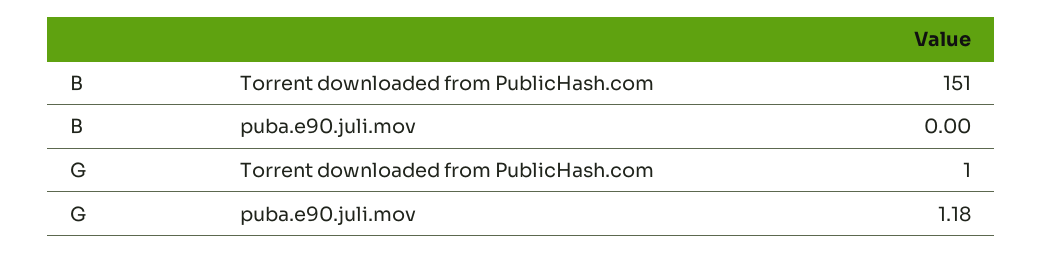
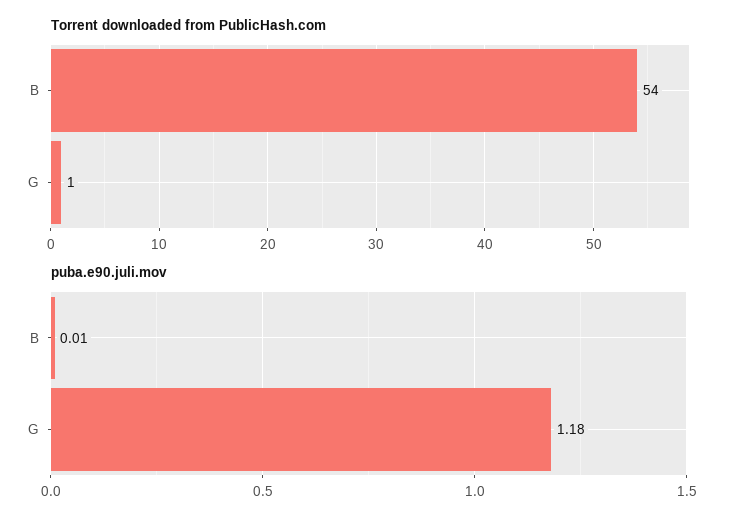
  {
    "Torrent downloaded from PublicHash.com": {
-     "B": 151,
+     "B": 54,
      "G": 1
    },
    "puba.e90.juli.mov": {
-     "B": 0,
+     "B": 0.01,
      "G": 1.18
    }
  }

